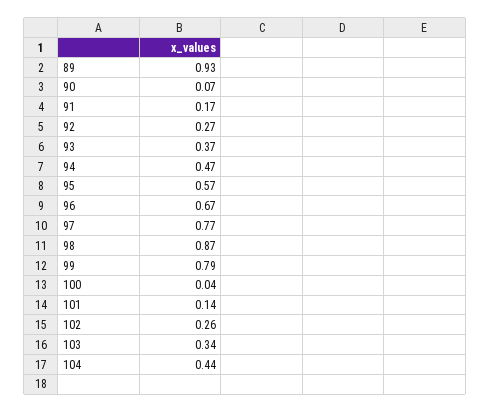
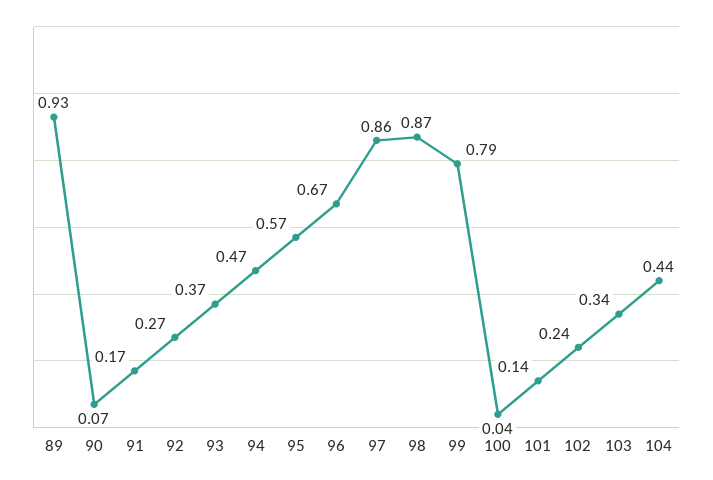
  {
    "89": 0.93,
    "90": 0.07,
    "91": 0.17,
    "92": 0.27,
    "93": 0.37,
    "94": 0.47,
    "95": 0.57,
    "96": 0.67,
-   "97": 0.77,
+   "97": 0.86,
    "98": 0.87,
    "99": 0.79,
    "100": 0.04,
    "101": 0.14,
-   "102": 0.26,
+   "102": 0.24,
    "103": 0.34,
    "104": 0.44
  }

